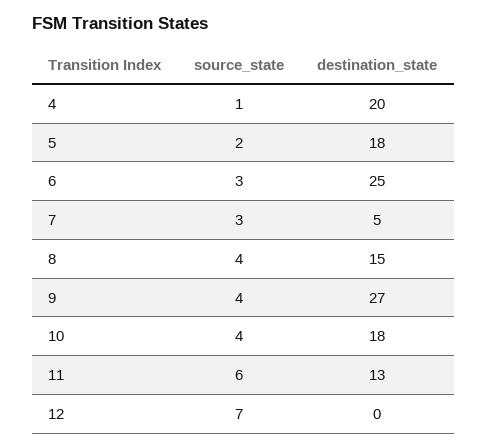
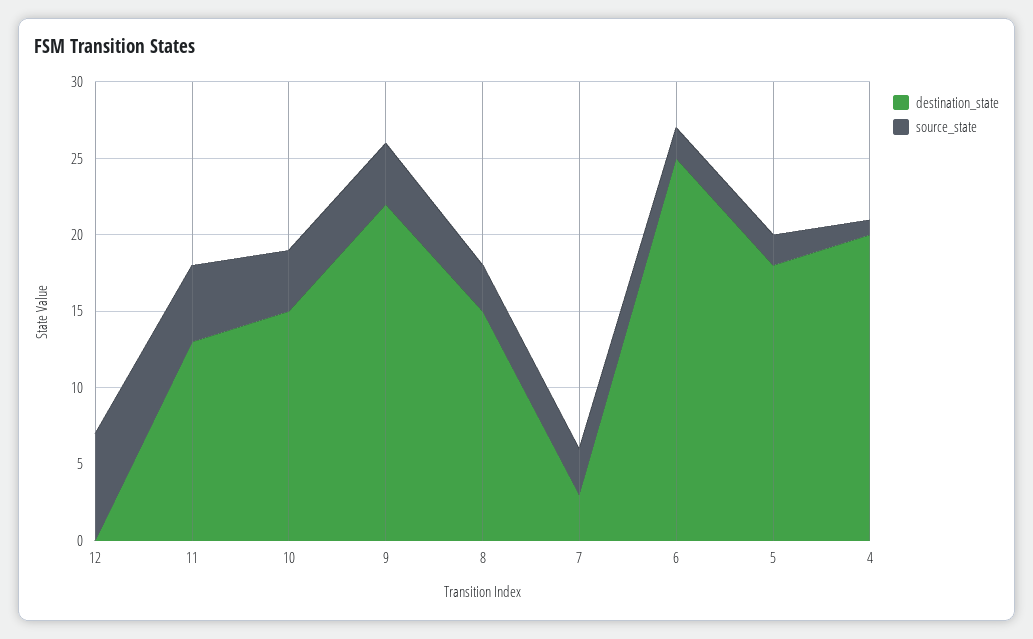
  {
    "source_state": {
      "4": 1,
      "5": 2,
-     "6": 3,
+     "6": 2,
      "7": 3,
-     "8": 4,
+     "8": 3,
      "9": 4,
      "10": 4,
-     "11": 6,
+     "11": 5,
      "12": 7
    },
    "destination_state": {
      "4": 20,
      "5": 18,
      "6": 25,
-     "7": 5,
+     "7": 3,
      "8": 15,
-     "9": 27,
+     "9": 22,
-     "10": 18,
+     "10": 15,
      "11": 13,
      "12": 0
    }
  }

